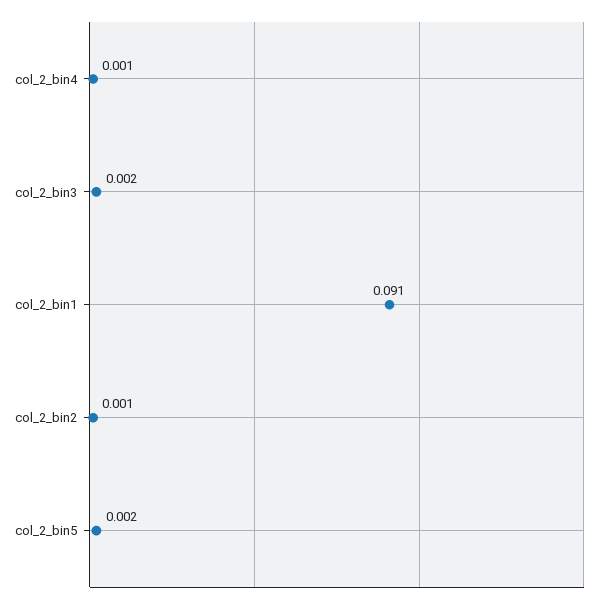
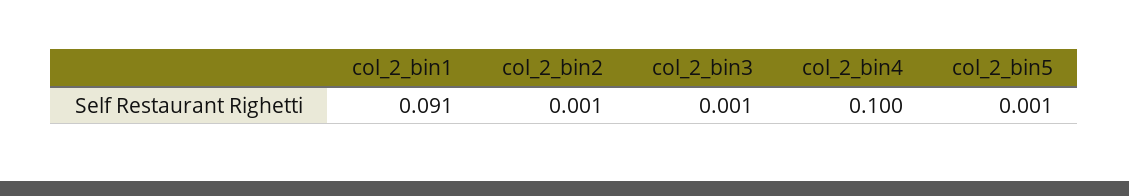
  {
-   "col_2_bin4": 0.001,
+   "col_2_bin4": 0.1,
-   "col_2_bin3": 0.002,
+   "col_2_bin3": 0.001,
    "col_2_bin1": 0.091,
    "col_2_bin2": 0.001,
-   "col_2_bin5": 0.002
+   "col_2_bin5": 0.001
  }

